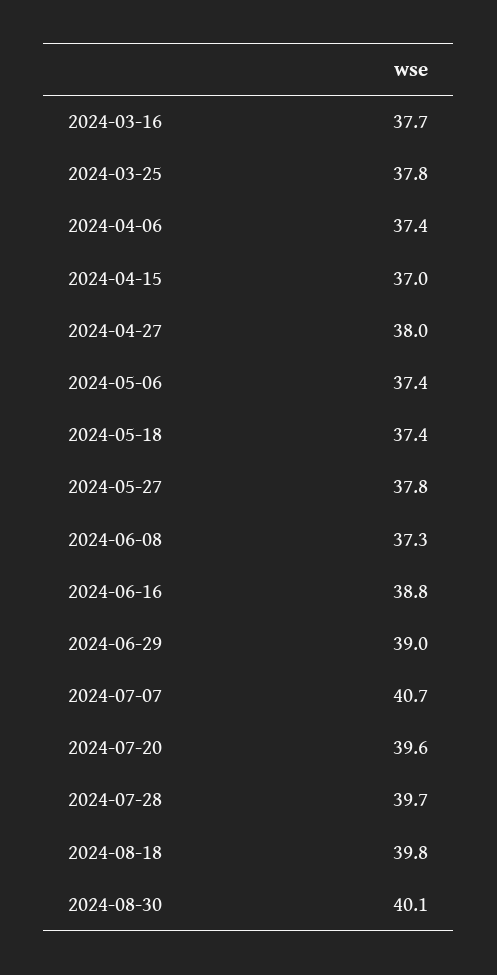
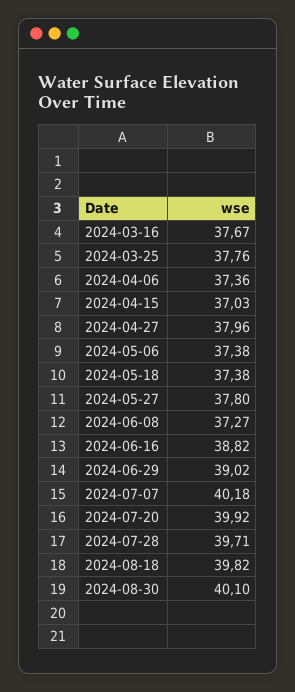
  {
    "2024-03-16": 37.67,
    "2024-03-25": 37.76,
    "2024-04-06": 37.36,
    "2024-04-15": 37.03,
    "2024-04-27": 37.96,
    "2024-05-06": 37.38,
    "2024-05-18": 37.38,
    "2024-05-27": 37.8,
    "2024-06-08": 37.27,
    "2024-06-16": 38.82,
    "2024-06-29": 39.02,
-   "2024-07-07": 40.7,
+   "2024-07-07": 40.18,
-   "2024-07-20": 39.6,
+   "2024-07-20": 39.92,
    "2024-07-28": 39.71,
    "2024-08-18": 39.82,
    "2024-08-30": 40.1
  }

